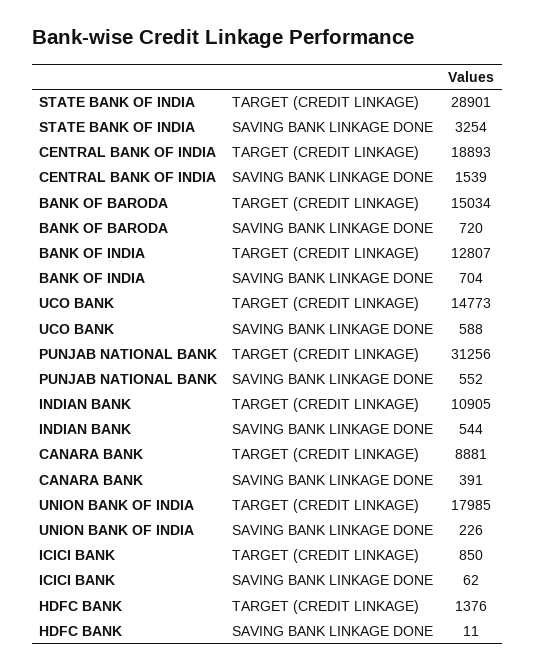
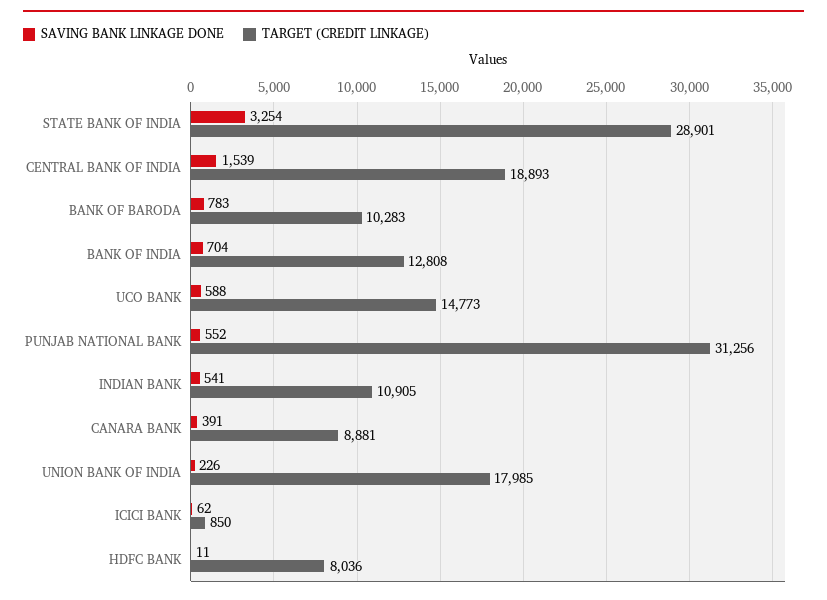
  {
    "TARGET (CREDIT LINKAGE)": {
      "STATE BANK OF INDIA": 28901,
      "CENTRAL BANK OF INDIA": 18893,
-     "BANK OF BARODA": 15034,
+     "BANK OF BARODA": 10283,
-     "BANK OF INDIA": 12807,
+     "BANK OF INDIA": 12808,
      "UCO BANK": 14773,
      "PUNJAB NATIONAL BANK": 31256,
      "INDIAN BANK": 10905,
      "CANARA BANK": 8881,
      "UNION BANK OF INDIA": 17985,
      "ICICI BANK": 850,
-     "HDFC BANK": 1376
+     "HDFC BANK": 8036
    },
    "SAVING BANK LINKAGE DONE": {
      "STATE BANK OF INDIA": 3254,
      "CENTRAL BANK OF INDIA": 1539,
-     "BANK OF BARODA": 720,
+     "BANK OF BARODA": 783,
      "BANK OF INDIA": 704,
      "UCO BANK": 588,
      "PUNJAB NATIONAL BANK": 552,
-     "INDIAN BANK": 544,
+     "INDIAN BANK": 541,
      "CANARA BANK": 391,
      "UNION BANK OF INDIA": 226,
      "ICICI BANK": 62,
      "HDFC BANK": 11
    }
  }

